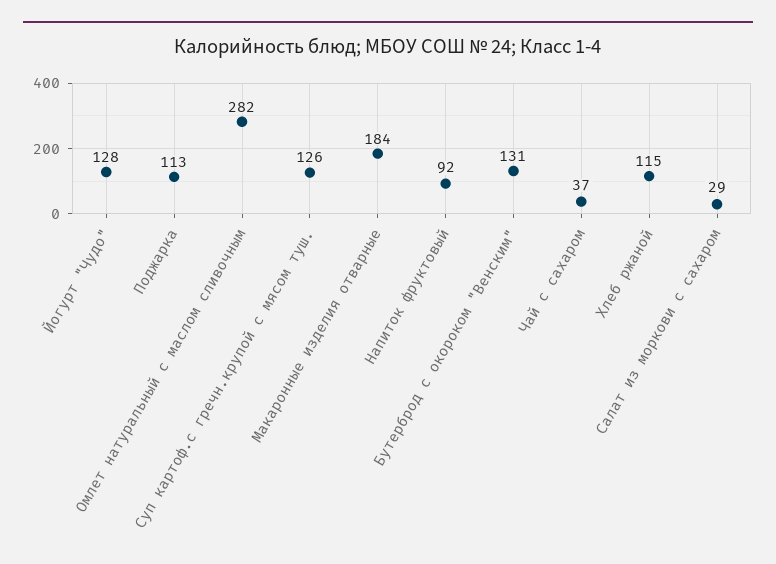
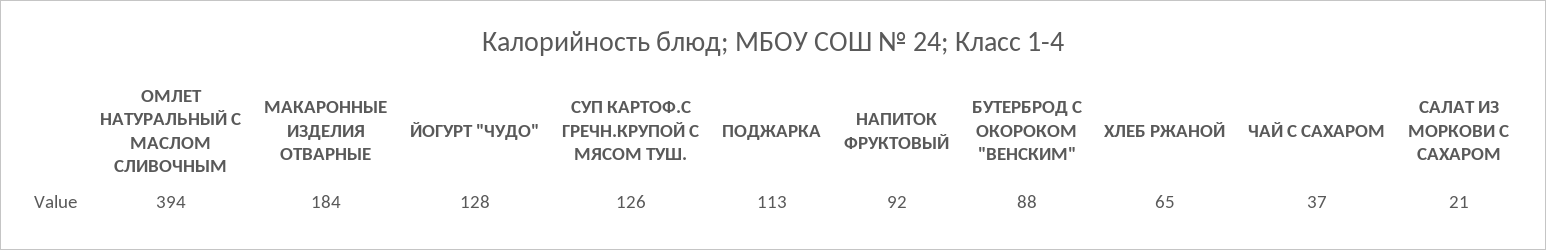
  {
    "Йогурт \"Чудо\"": 128,
    "Поджарка": 113,
-   "Омлет натуральный с маслом сливочным": 282,
+   "Омлет натуральный с маслом сливочным": 394,
    "Суп картоф.с гречн.крупой с мясом туш.": 126,
    "Макаронные изделия отварные": 184,
    "Напиток фруктовый": 92,
-   "Бутерброд с окороком \"Венским\"": 131,
+   "Бутерброд с окороком \"Венским\"": 88,
    "Чай с сахаром": 37,
-   "Хлеб ржаной": 115,
+   "Хлеб ржаной": 65,
-   "Салат из моркови с сахаром": 29
+   "Салат из моркови с сахаром": 21
  }

